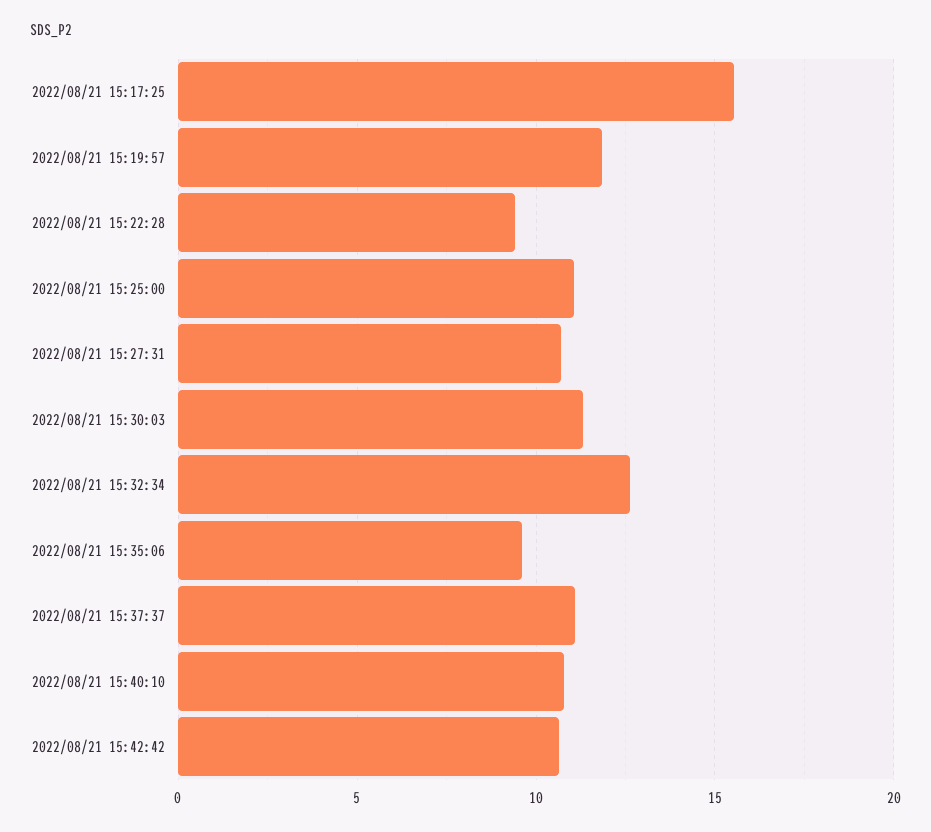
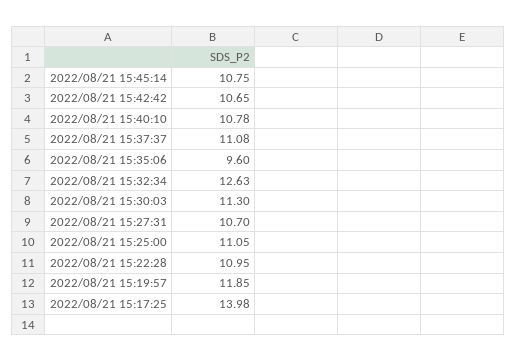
  {
-   "2022/08/21 15:17:25": 15.5,
+   "2022/08/21 15:17:25": 13.98,
    "2022/08/21 15:19:57": 11.85,
-   "2022/08/21 15:22:28": 9.5,
+   "2022/08/21 15:22:28": 10.95,
    "2022/08/21 15:25:00": 11.05,
    "2022/08/21 15:27:31": 10.7,
    "2022/08/21 15:30:03": 11.3,
    "2022/08/21 15:32:34": 12.63,
    "2022/08/21 15:35:06": 9.6,
    "2022/08/21 15:37:37": 11.08,
    "2022/08/21 15:40:10": 10.78,
-   "2022/08/21 15:42:42": 10.65
+   "2022/08/21 15:42:42": 10.65,
+   "2022/08/21 15:45:14": 10.75
  }

